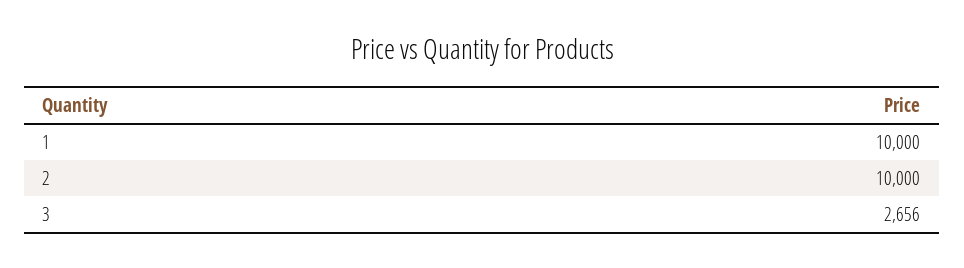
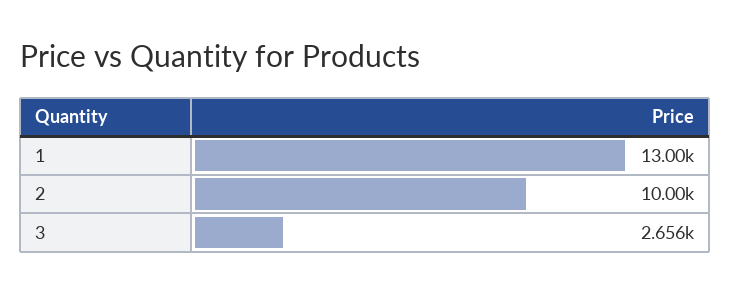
  {
-   "1": 10000,
+   "1": 13000,
    "2": 10000,
    "3": 2656
  }

